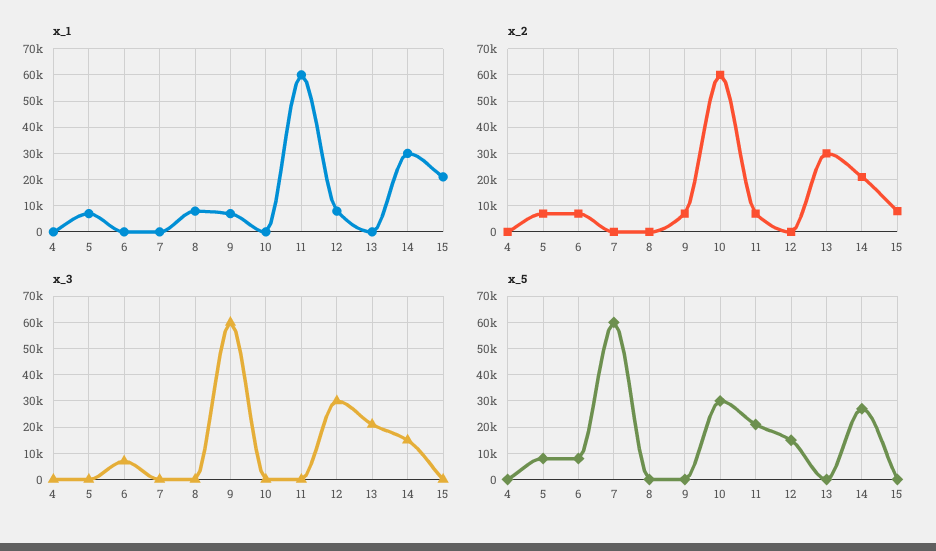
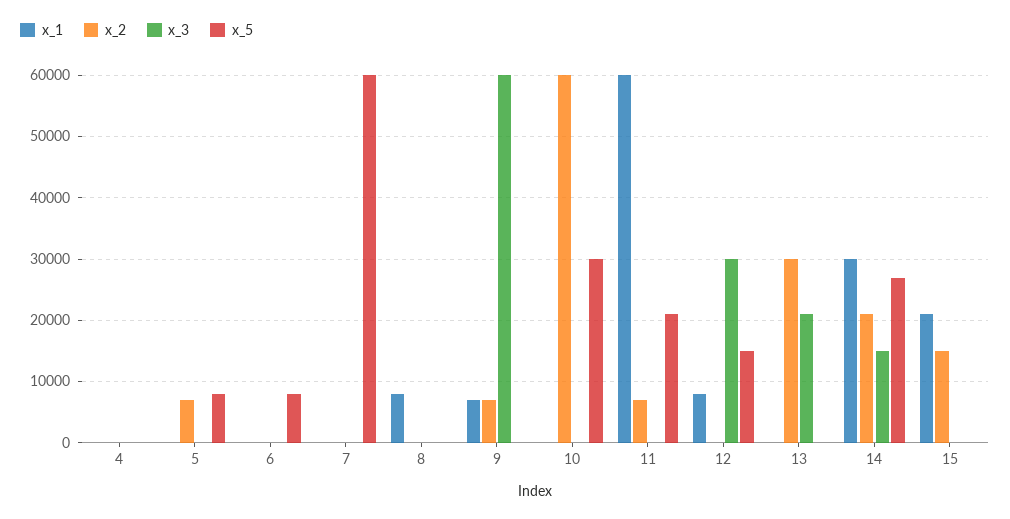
  {
    "x_1": {
      "4": 0,
-     "5": 7500,
+     "5": 0,
      "6": 0,
      "7": 0,
      "8": 8000,
      "9": 7000,
      "10": 0,
      "11": 60000,
      "12": 8000,
      "13": 0,
      "14": 30000,
      "15": 21000
    },
    "x_2": {
      "4": 0,
      "5": 7000,
-     "6": 7500,
+     "6": 0,
      "7": 0,
      "8": 0,
      "9": 7000,
      "10": 60000,
      "11": 7000,
      "12": 0,
      "13": 30000,
      "14": 21000,
-     "15": 7500
+     "15": 15000
    },
    "x_3": {
      "4": 0,
      "5": 0,
-     "6": 7500,
+     "6": 0,
      "7": 0,
      "8": 0,
      "9": 60000,
      "10": 0,
      "11": 0,
      "12": 30000,
      "13": 21000,
      "14": 15000,
      "15": 0
    },
    "x_5": {
      "4": 0,
      "5": 8000,
      "6": 8000,
      "7": 60000,
      "8": 0,
      "9": 0,
      "10": 30000,
      "11": 21000,
      "12": 15000,
      "13": 0,
      "14": 27000,
      "15": 0
    }
  }

